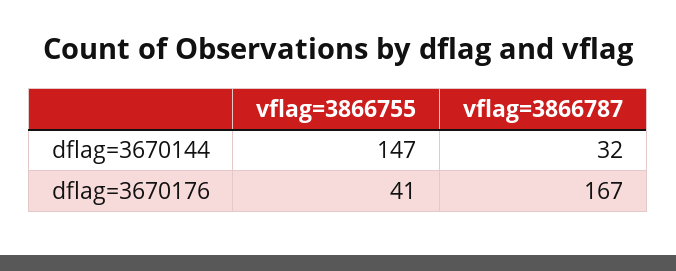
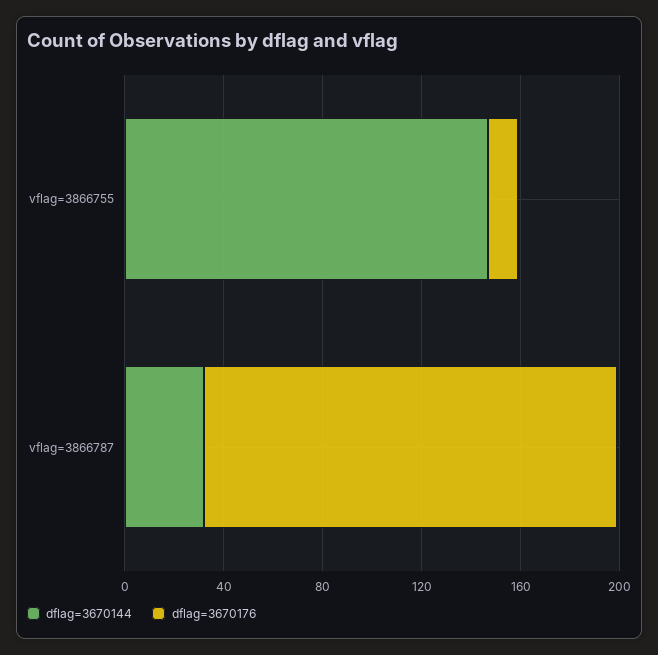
  {
    "dflag=3670144": {
      "vflag=3866755": 147,
      "vflag=3866787": 32
    },
    "dflag=3670176": {
-     "vflag=3866755": 41,
+     "vflag=3866755": 10,
      "vflag=3866787": 167
    }
  }

